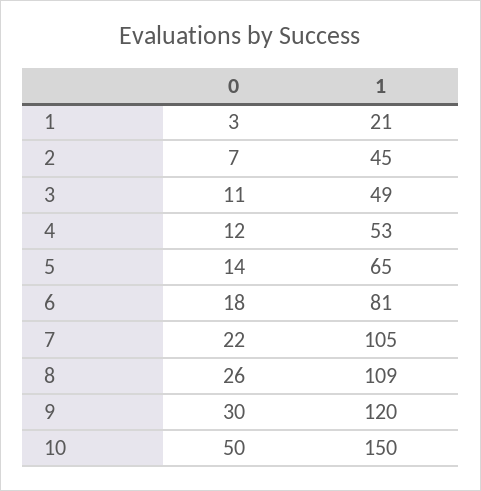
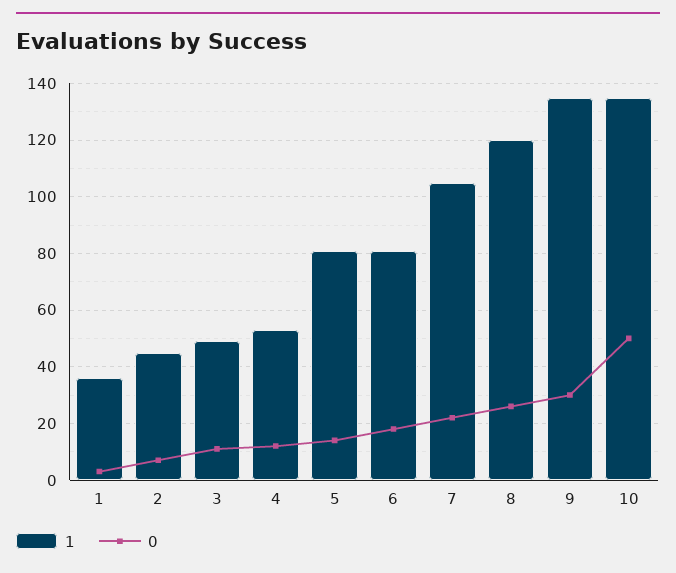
  {
    "0": {
      "1": 3,
      "2": 7,
      "3": 11,
      "4": 12,
      "5": 14,
      "6": 18,
      "7": 22,
      "8": 26,
      "9": 30,
      "10": 50
    },
    "1": {
-     "1": 21,
+     "1": 35,
      "2": 45,
      "3": 49,
      "4": 53,
-     "5": 65,
+     "5": 80,
      "6": 81,
      "7": 105,
-     "8": 109,
+     "8": 120,
-     "9": 120,
+     "9": 135,
-     "10": 150
+     "10": 135
    }
  }

